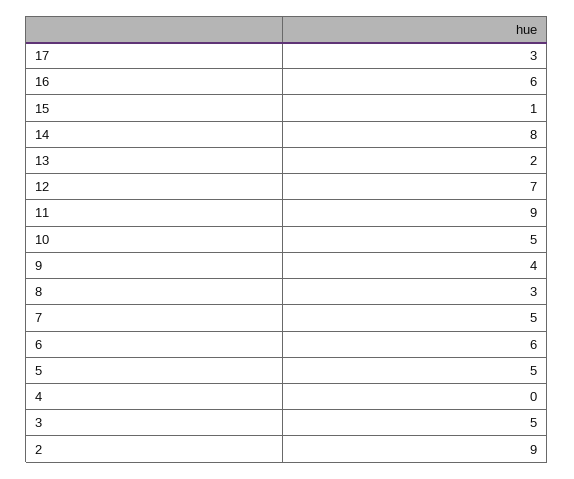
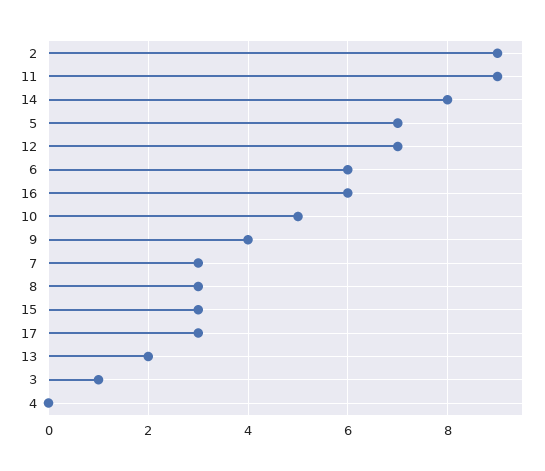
  {
    "17": 3,
    "16": 6,
-   "15": 1,
+   "15": 3,
    "14": 8,
    "13": 2,
    "12": 7,
    "11": 9,
    "10": 5,
    "9": 4,
    "8": 3,
-   "7": 5,
+   "7": 3,
    "6": 6,
-   "5": 5,
+   "5": 7,
    "4": 0,
-   "3": 5,
+   "3": 1,
    "2": 9
  }

